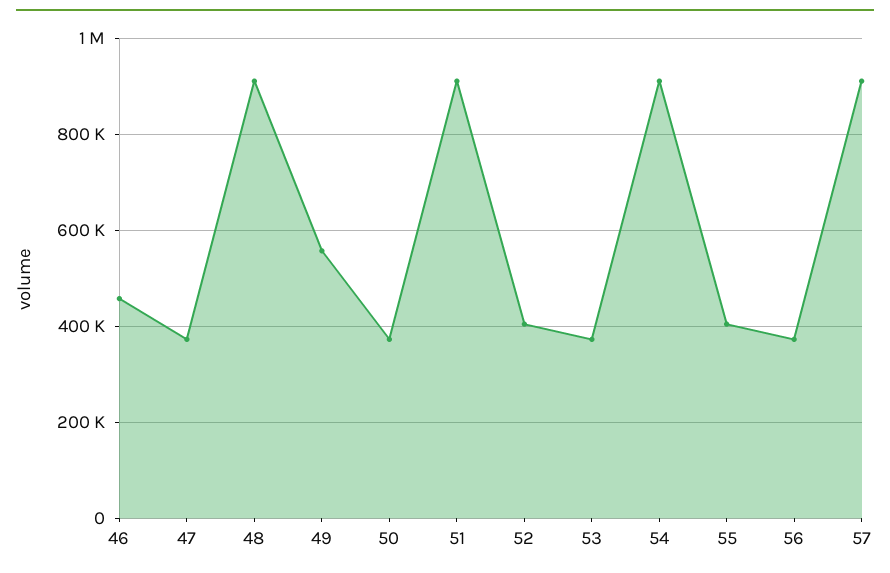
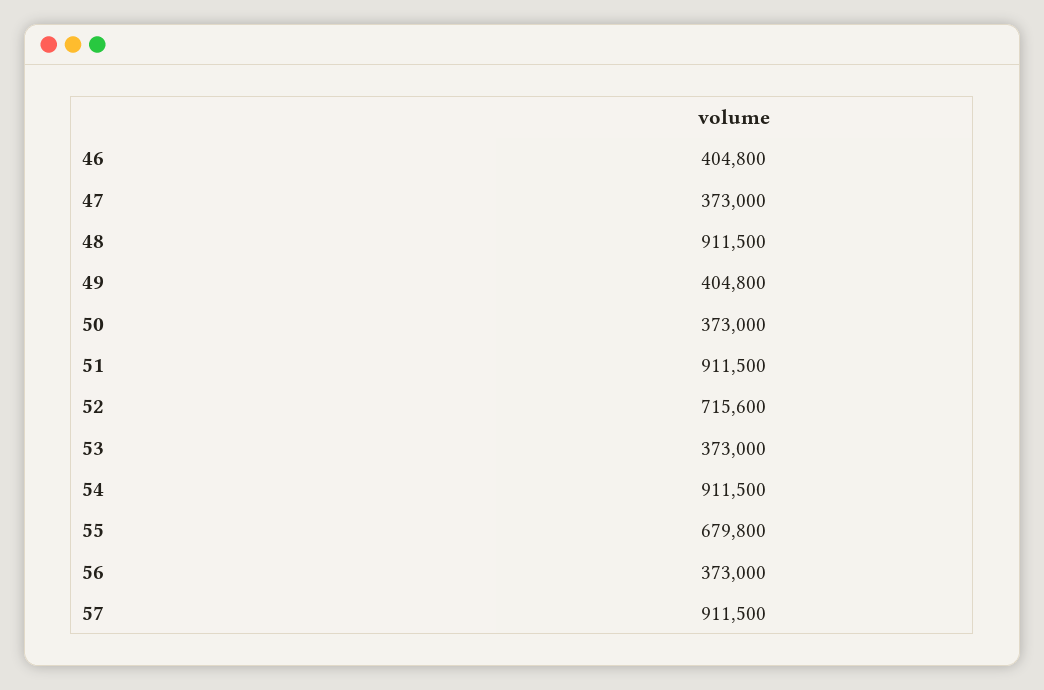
  {
-   "46": 460000,
+   "46": 404800,
    "47": 373000,
    "48": 911500,
-   "49": 560000,
+   "49": 404800,
    "50": 373000,
    "51": 911500,
-   "52": 400000,
+   "52": 715600,
    "53": 373000,
    "54": 911500,
-   "55": 400000,
+   "55": 679800,
    "56": 373000,
    "57": 911500
  }

